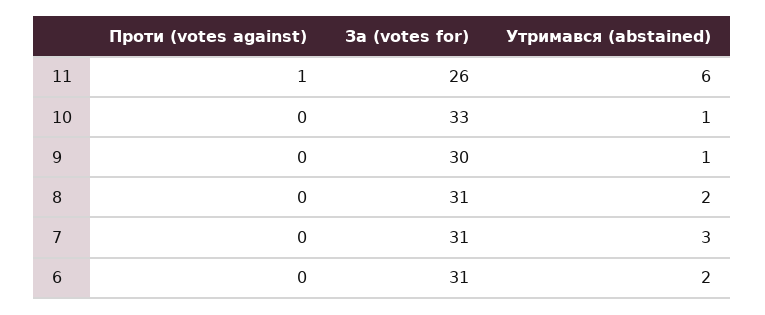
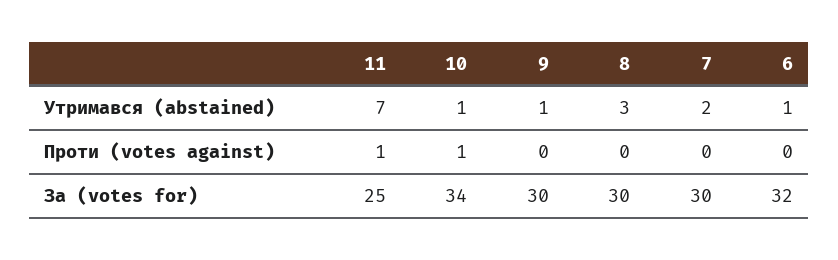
  {
    "Проти (votes against)": {
      "11": 1,
-     "10": 0,
+     "10": 1,
      "9": 0,
      "8": 0,
      "7": 0,
      "6": 0
    },
    "За (votes for)": {
-     "11": 26,
+     "11": 25,
-     "10": 33,
+     "10": 34,
      "9": 30,
-     "8": 31,
+     "8": 30,
-     "7": 31,
+     "7": 30,
-     "6": 31
+     "6": 32
    },
    "Утримався (abstained)": {
-     "11": 6,
+     "11": 7,
      "10": 1,
      "9": 1,
-     "8": 2,
+     "8": 3,
-     "7": 3,
+     "7": 2,
-     "6": 2
+     "6": 1
    }
  }

